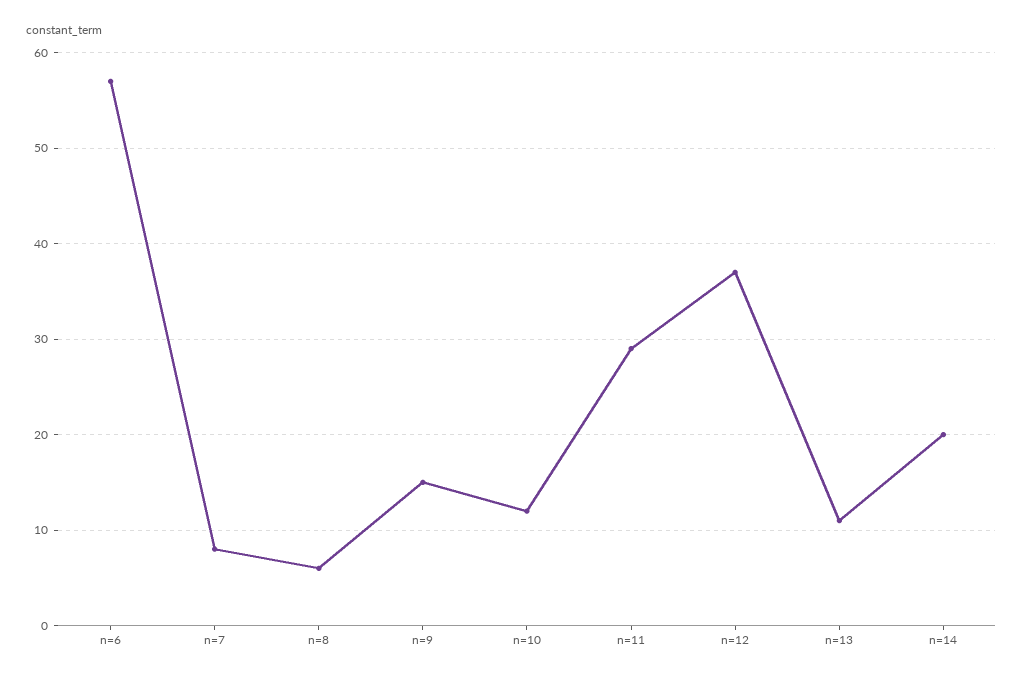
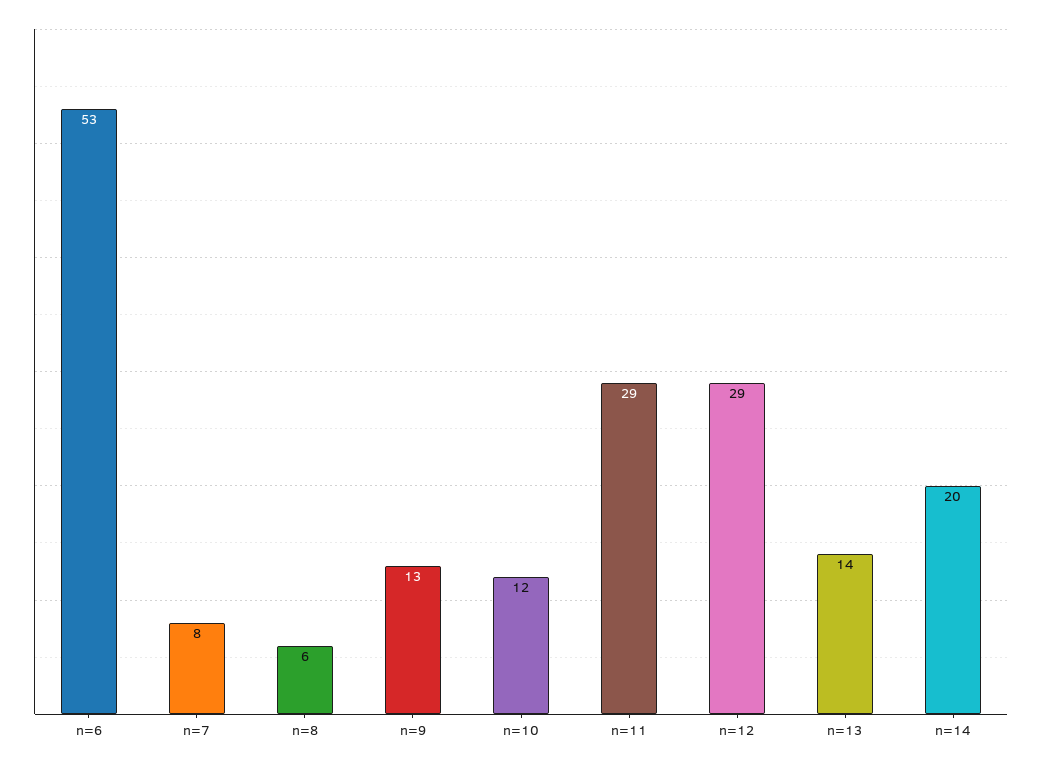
  {
-   "n=6": 57,
+   "n=6": 53,
    "n=7": 8,
    "n=8": 6,
-   "n=9": 15,
+   "n=9": 13,
    "n=10": 12,
    "n=11": 29,
-   "n=12": 37,
+   "n=12": 29,
-   "n=13": 11,
+   "n=13": 14,
    "n=14": 20
  }

